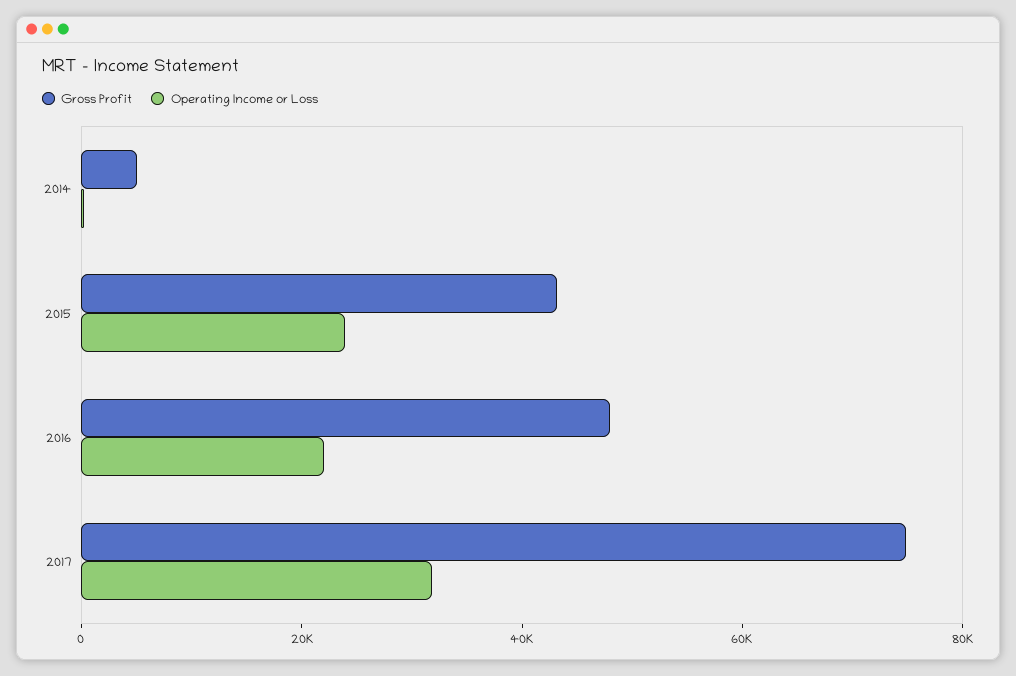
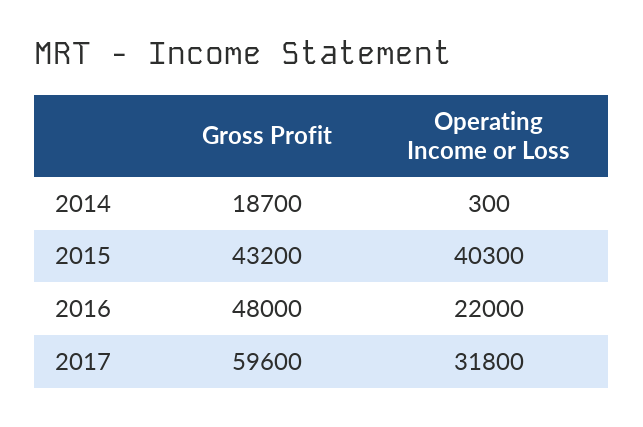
  {
    "Gross Profit": {
-     "2014": 5000,
+     "2014": 18700,
      "2015": 43200,
      "2016": 48000,
-     "2017": 75000
+     "2017": 59600
    },
    "Operating Income or Loss": {
      "2014": 300,
-     "2015": 25000,
+     "2015": 40300,
      "2016": 22000,
      "2017": 31800
    }
  }

